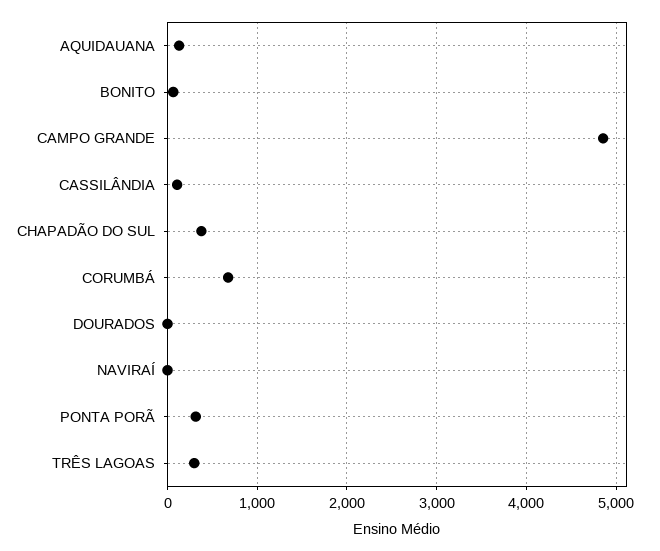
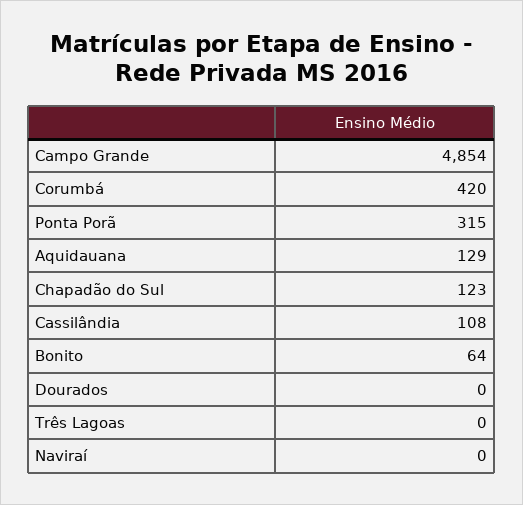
  {
    "AQUIDAUANA": 129,
    "BONITO": 64,
    "CAMPO GRANDE": 4854,
    "CASSILÂNDIA": 108,
-   "CHAPADÃO DO SUL": 400,
+   "CHAPADÃO DO SUL": 123,
-   "CORUMBÁ": 700,
+   "CORUMBÁ": 420,
    "DOURADOS": 0,
    "NAVIRAÍ": 0,
    "PONTA PORÃ": 315,
-   "TRÊS LAGOAS": 300
+   "TRÊS LAGOAS": 0
  }

